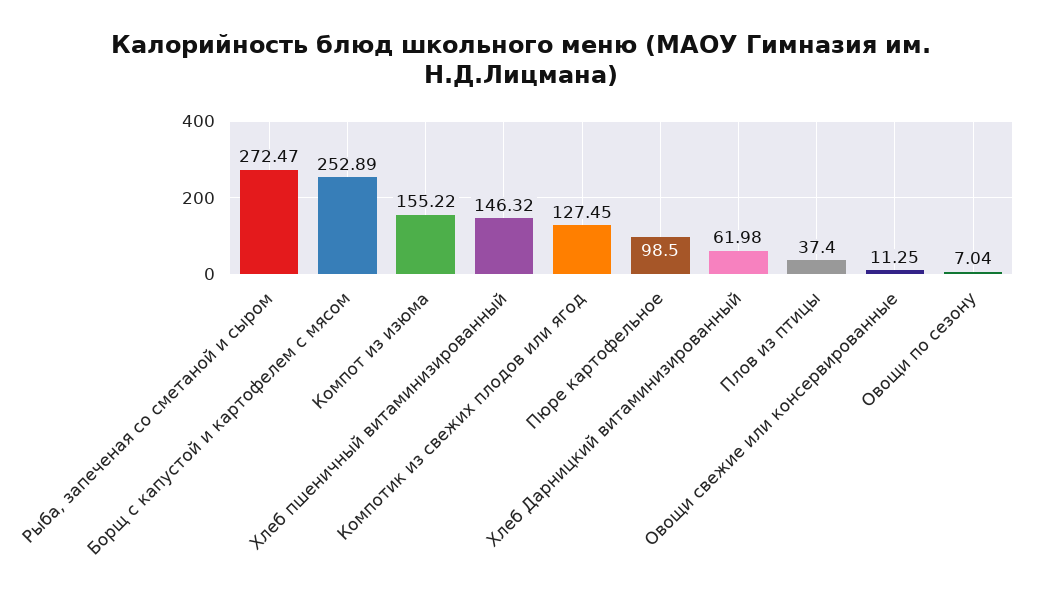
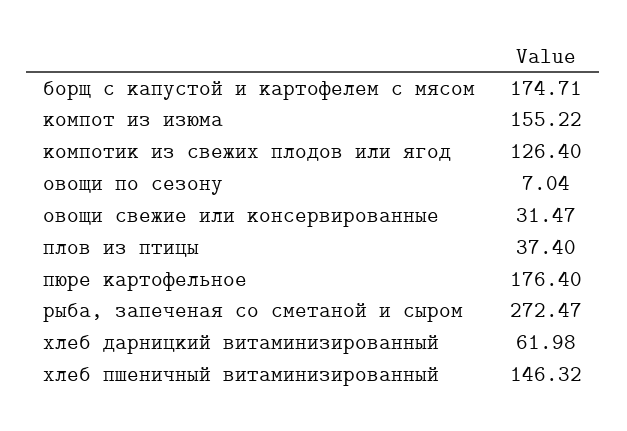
  {
    "Рыба, запеченая со сметаной и сыром": 272.47,
-   "Борщ с капустой и картофелем с мясом": 252.89,
+   "Борщ с капустой и картофелем с мясом": 174.71,
    "Компот из изюма": 155.22,
    "Хлеб пшеничный витаминизированный": 146.32,
-   "Компотик из свежих плодов или ягод": 127.45,
+   "Компотик из свежих плодов или ягод": 126.4,
-   "Пюре картофельное": 98.5,
+   "Пюре картофельное": 176.4,
    "Хлеб Дарницкий витаминизированный": 61.98,
    "Плов из птицы": 37.4,
-   "Овощи свежие или консервированные": 11.25,
+   "Овощи свежие или консервированные": 31.47,
    "Овощи по сезону": 7.04
  }

